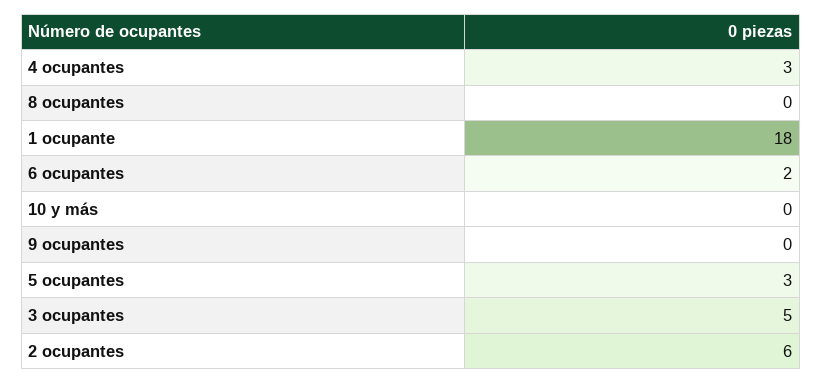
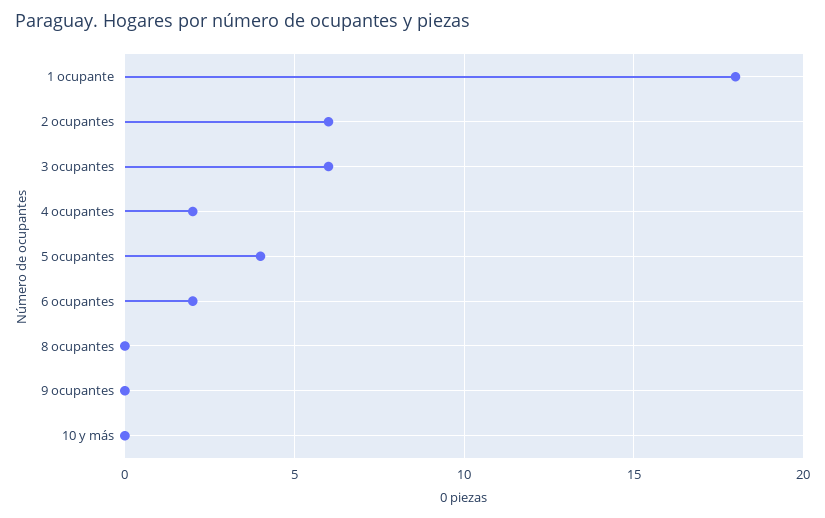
  {
-   "4 ocupantes": 3,
+   "4 ocupantes": 2,
    "8 ocupantes": 0,
    "1 ocupante": 18,
    "6 ocupantes": 2,
    "10 y más": 0,
    "9 ocupantes": 0,
-   "5 ocupantes": 3,
+   "5 ocupantes": 4,
-   "3 ocupantes": 5,
+   "3 ocupantes": 6,
    "2 ocupantes": 6
  }

